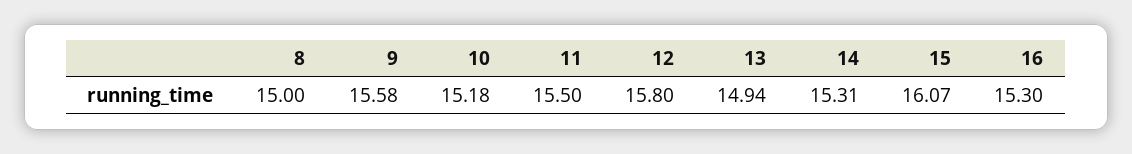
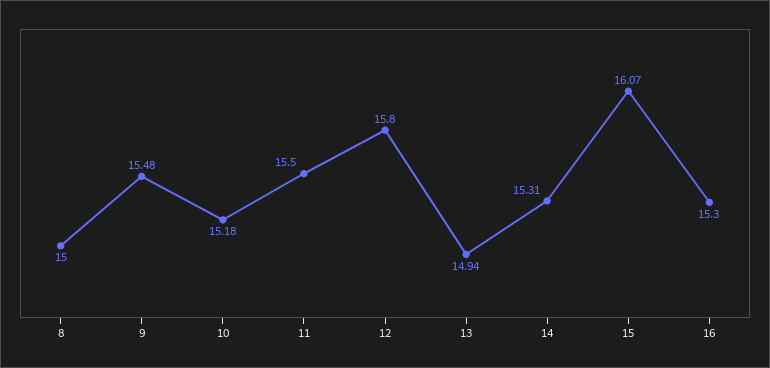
  {
    "8": 15,
-   "9": 15.58,
+   "9": 15.48,
    "10": 15.18,
    "11": 15.5,
    "12": 15.8,
    "13": 14.94,
    "14": 15.31,
    "15": 16.07,
    "16": 15.3
  }

